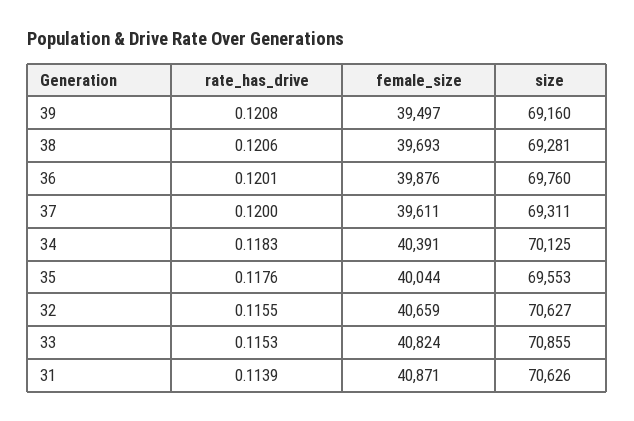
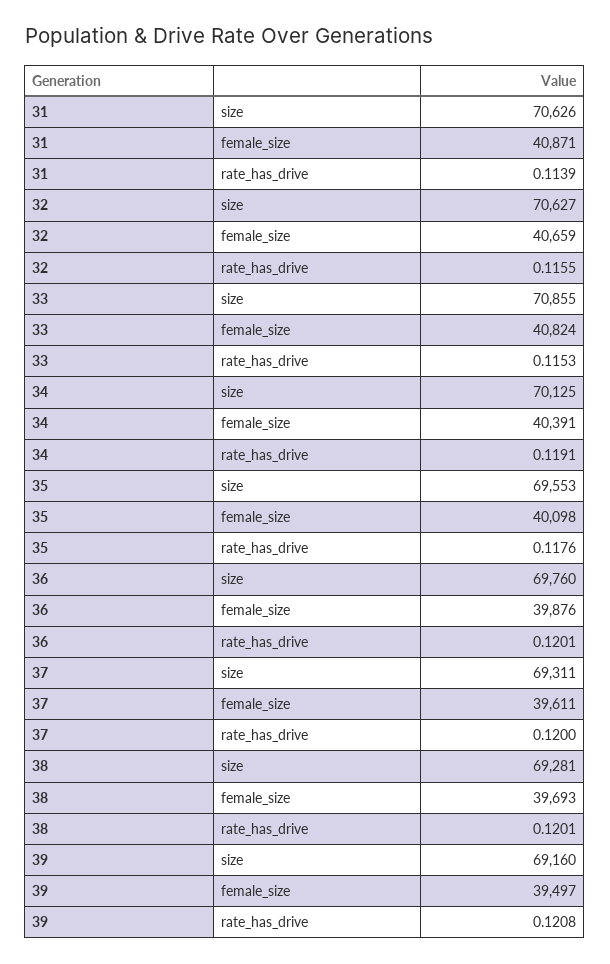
  {
    "rate_has_drive": {
      "39": 0.1208,
-     "38": 0.1206,
+     "38": 0.1201,
      "36": 0.1201,
      "37": 0.12,
-     "34": 0.1183,
+     "34": 0.1191,
      "35": 0.1176,
      "32": 0.1155,
      "33": 0.1153,
      "31": 0.1139
    },
    "female_size": {
      "39": 39497,
      "38": 39693,
      "36": 39876,
      "37": 39611,
      "34": 40391,
-     "35": 40044,
+     "35": 40098,
      "32": 40659,
      "33": 40824,
      "31": 40871
    },
    "size": {
      "39": 69160,
      "38": 69281,
      "36": 69760,
      "37": 69311,
      "34": 70125,
      "35": 69553,
      "32": 70627,
      "33": 70855,
      "31": 70626
    }
  }

